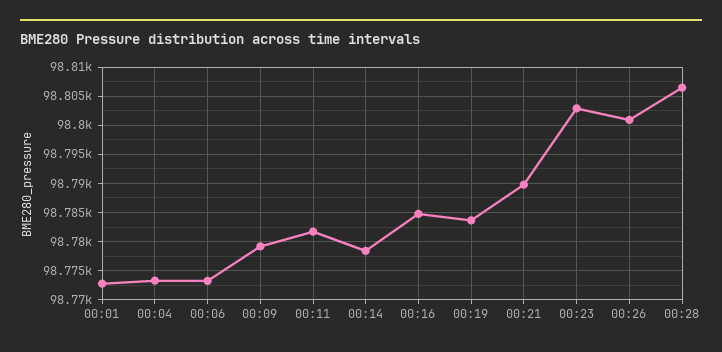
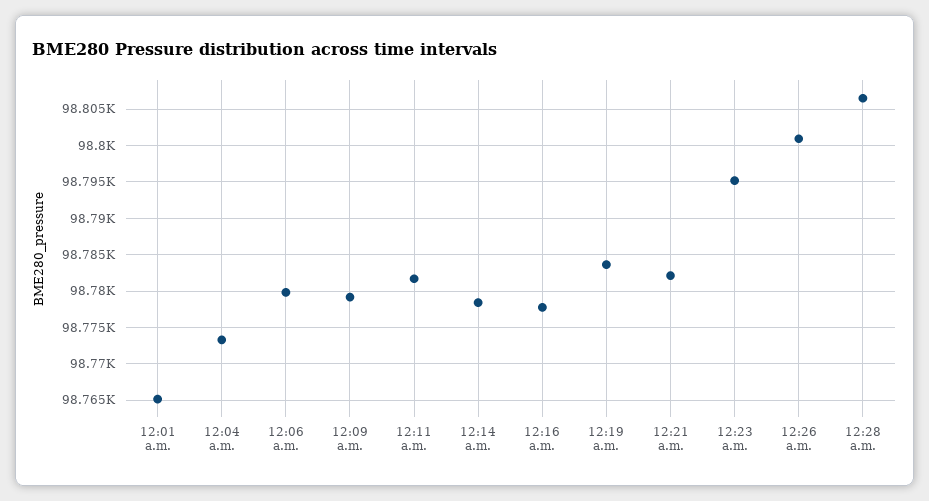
  {
-   "00:01": 98772.5,
+   "00:01": 98765,
    "00:04": 98773,
-   "00:06": 98772.5,
+   "00:06": 98780,
    "00:09": 98779,
    "00:11": 98782,
    "00:14": 98778,
-   "00:16": 98785,
+   "00:16": 98778,
    "00:19": 98784,
-   "00:21": 98790,
+   "00:21": 98782,
-   "00:23": 98802.5,
+   "00:23": 98795,
    "00:26": 98801,
    "00:28": 98807
  }

